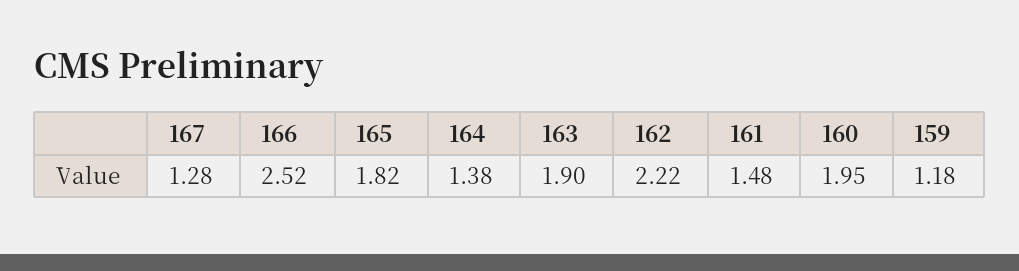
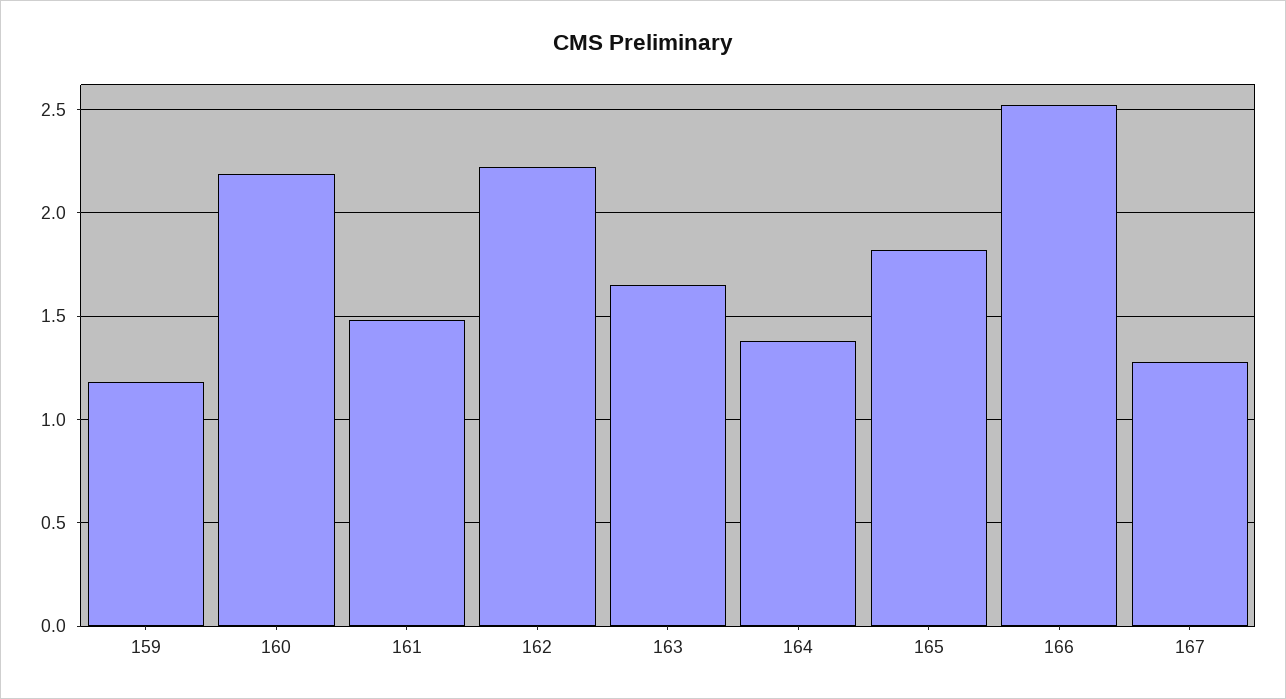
  {
    "167": 1.28,
    "166": 2.52,
    "165": 1.82,
    "164": 1.38,
-   "163": 1.9,
+   "163": 1.65,
    "162": 2.22,
    "161": 1.48,
-   "160": 1.95,
+   "160": 2.2,
    "159": 1.18
  }

